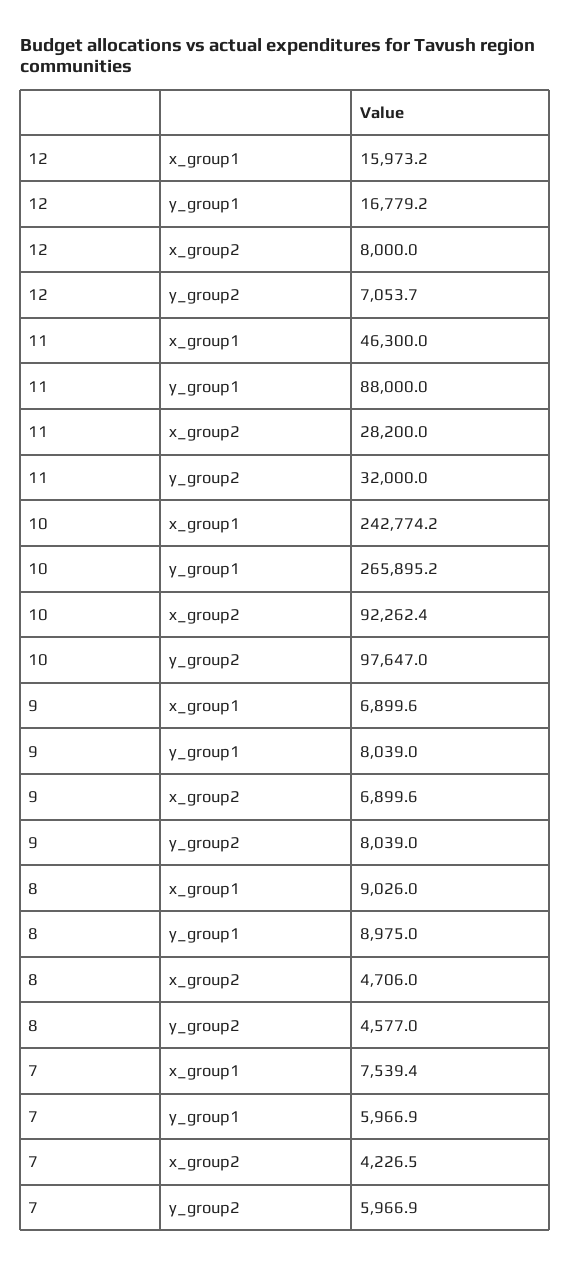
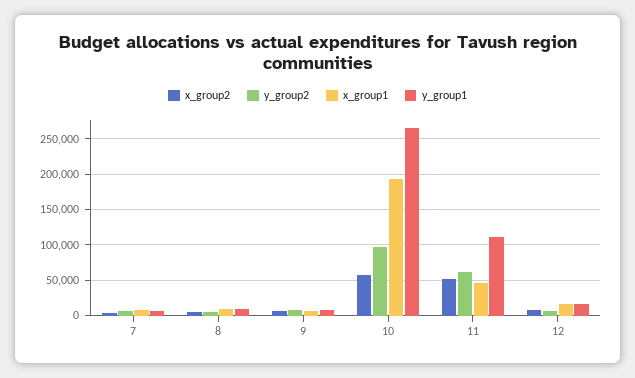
  {
    "x_group1": {
      "12": 15973.2,
      "11": 46300,
-     "10": 242774.2,
+     "10": 190000,
      "9": 6899.6,
      "8": 9026,
      "7": 7539.4
    },
    "y_group1": {
      "12": 16779.2,
-     "11": 88000,
+     "11": 110000,
      "10": 265895.2,
      "9": 8039,
      "8": 8975,
      "7": 5966.9
    },
    "x_group2": {
      "12": 8000,
-     "11": 28200,
+     "11": 50000,
-     "10": 92262.4,
+     "10": 60000,
      "9": 6899.6,
      "8": 4706,
      "7": 4226.5
    },
    "y_group2": {
      "12": 7053.7,
-     "11": 32000,
+     "11": 60000,
      "10": 97647,
      "9": 8039,
      "8": 4577,
      "7": 5966.9
    }
  }

